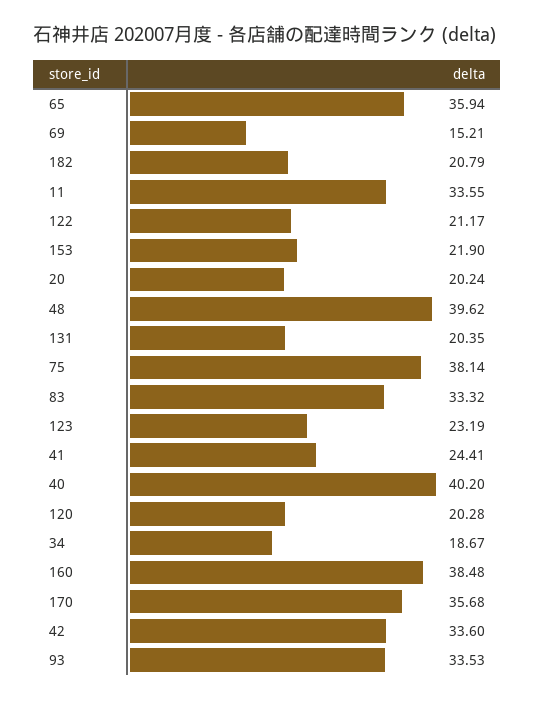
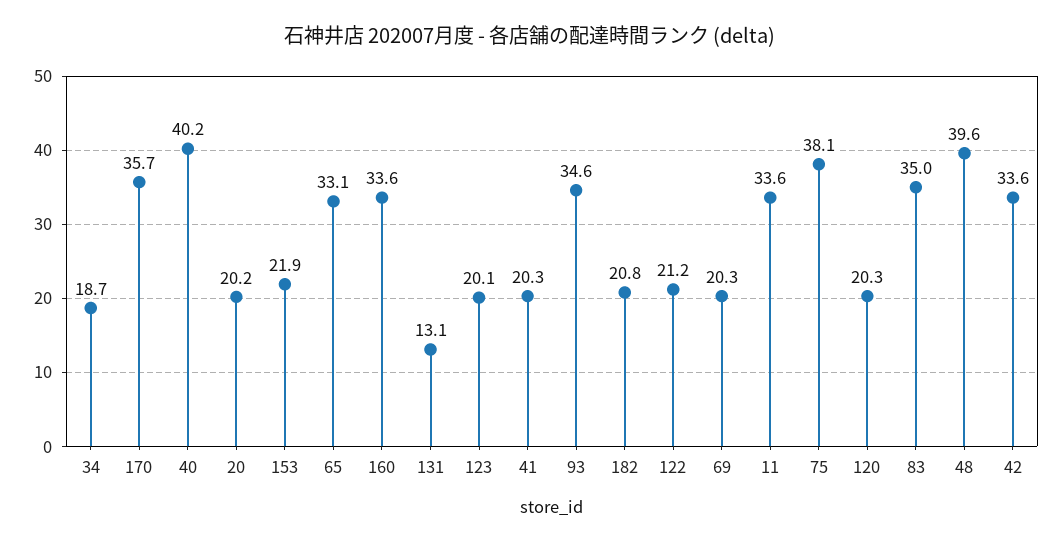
  {
-   "65": 35.94,
+   "65": 33.1,
-   "69": 15.21,
+   "69": 20.3,
    "182": 20.79,
    "11": 33.55,
    "122": 21.17,
    "153": 21.9,
    "20": 20.24,
    "48": 39.62,
-   "131": 20.35,
+   "131": 13.1,
    "75": 38.14,
-   "83": 33.32,
+   "83": 35,
-   "123": 23.19,
+   "123": 20.1,
-   "41": 24.41,
+   "41": 20.3,
    "40": 40.2,
    "120": 20.28,
    "34": 18.67,
-   "160": 38.48,
+   "160": 33.6,
    "170": 35.68,
    "42": 33.6,
-   "93": 33.53
+   "93": 34.6
  }

